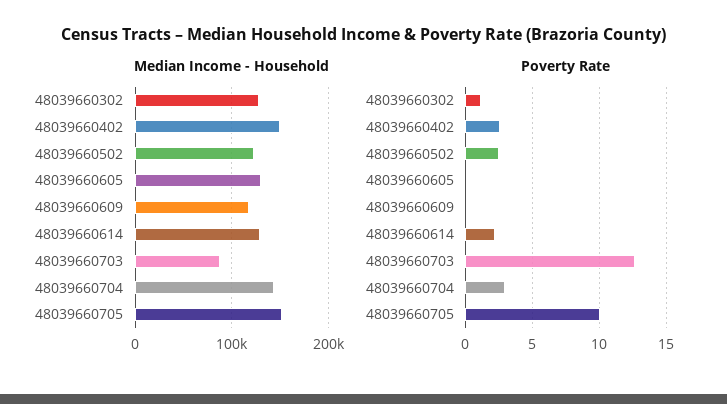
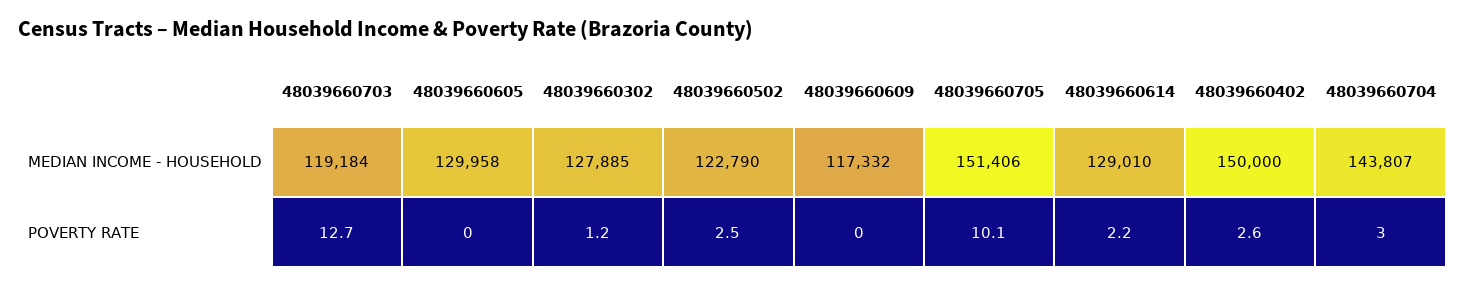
  {
    "Median Income - Household": {
      "48039660302": 127885,
      "48039660402": 150000,
      "48039660502": 122790,
      "48039660605": 129958,
      "48039660609": 117332,
      "48039660614": 129010,
-     "48039660703": 90000,
+     "48039660703": 119184,
      "48039660704": 143807,
      "48039660705": 151406
    },
    "Poverty Rate": {
      "48039660302": 1.2,
      "48039660402": 2.6,
      "48039660502": 2.5,
      "48039660605": 0,
      "48039660609": 0,
      "48039660614": 2.2,
      "48039660703": 12.7,
      "48039660704": 3,
      "48039660705": 10.1
    }
  }

